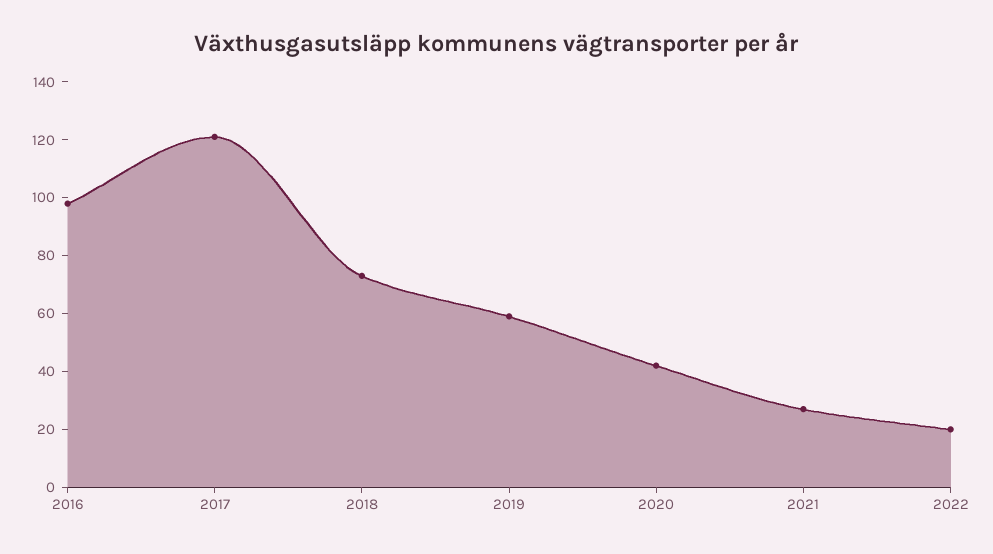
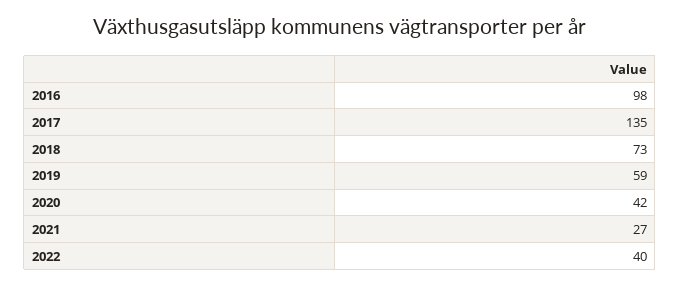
  {
    "2016": 98,
-   "2017": 120,
+   "2017": 135,
    "2018": 73,
    "2019": 59,
    "2020": 42,
    "2021": 27,
-   "2022": 20
+   "2022": 40
  }

